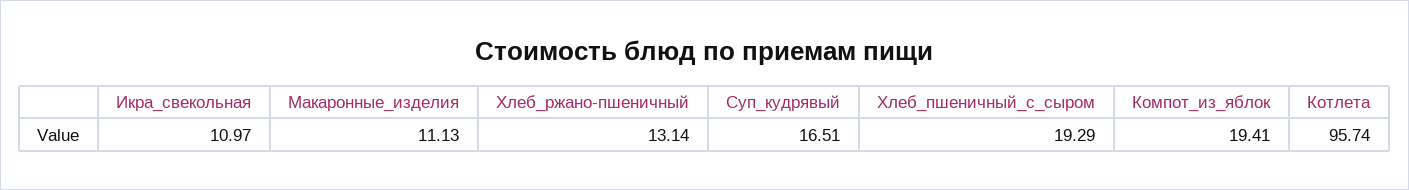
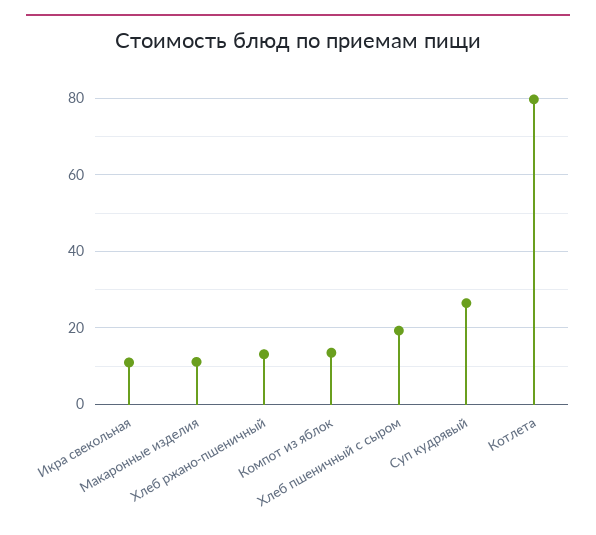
  {
    "Икра_свекольная": 10.97,
    "Макаронные_изделия": 11.13,
    "Хлеб_ржано-пшеничный": 13.14,
-   "Суп_кудрявый": 16.51,
+   "Суп_кудрявый": 26,
    "Хлеб_пшеничный_с_сыром": 19.29,
-   "Компот_из_яблок": 19.41,
+   "Компот_из_яблок": 14,
-   "Котлета": 95.74
+   "Котлета": 80
  }

